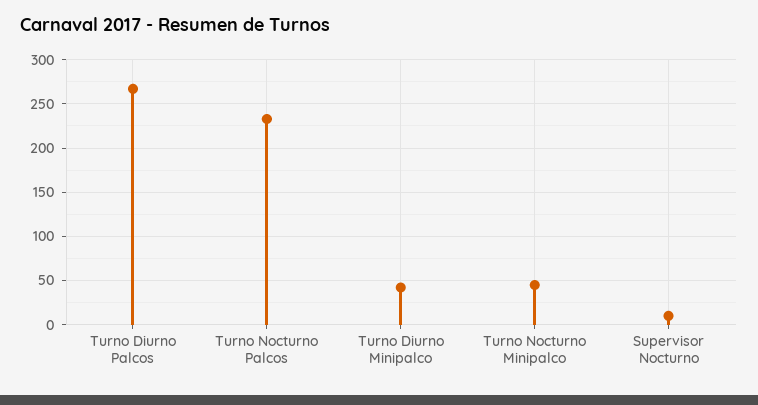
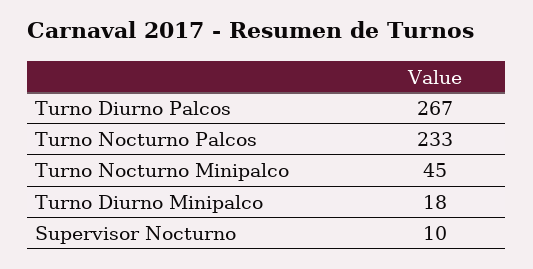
  {
    "Turno Diurno Palcos": 267,
    "Turno Nocturno Palcos": 233,
-   "Turno Diurno Minipalco": 40,
+   "Turno Diurno Minipalco": 18,
    "Turno Nocturno Minipalco": 45,
    "Supervisor Nocturno": 10
  }

